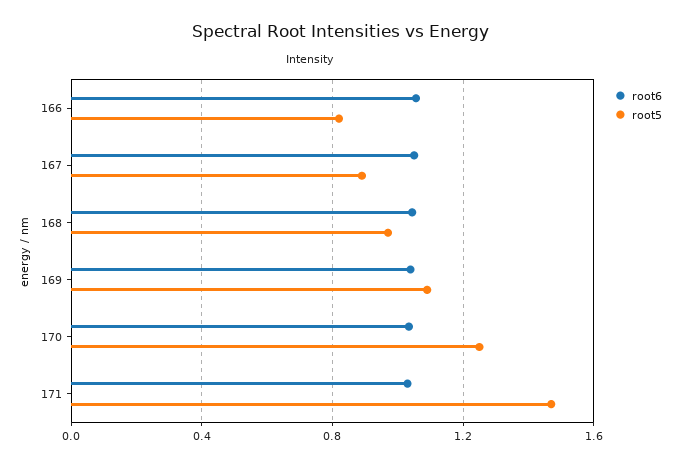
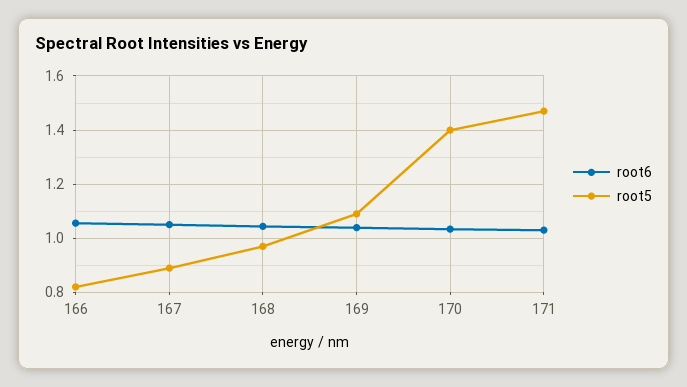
  {
    "root6": {
      "166": 1.05,
      "167": 1.05,
      "168": 1.05,
      "169": 1.05,
      "170": 1.025,
      "171": 1.025
    },
    "root5": {
      "166": 0.825,
      "167": 0.9,
      "168": 0.975,
      "169": 1.1,
-     "170": 1.25,
+     "170": 1.4,
      "171": 1.475
    }
  }

